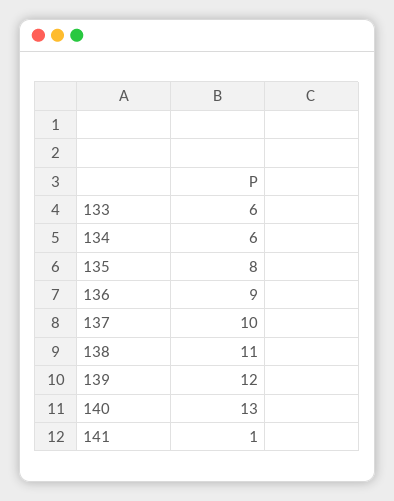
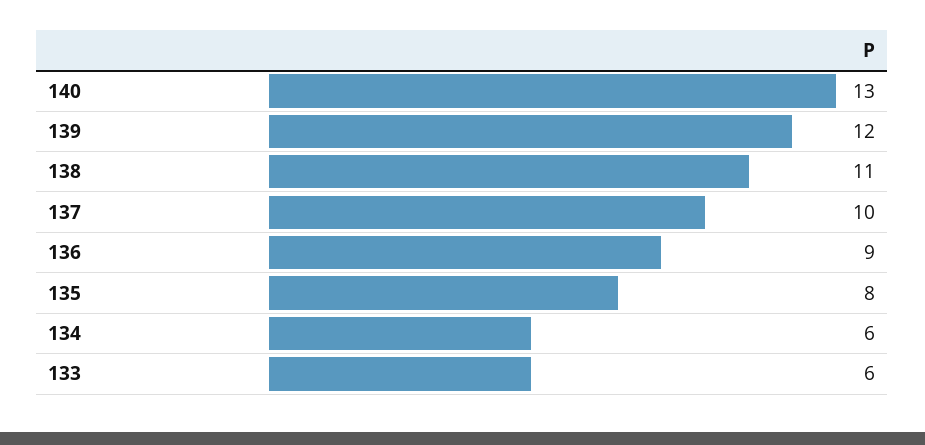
  {
    "133": 6,
    "134": 6,
    "135": 8,
    "136": 9,
    "137": 10,
    "138": 11,
    "139": 12,
-   "140": 13,
+   "140": 13
-   "141": 1
  }

